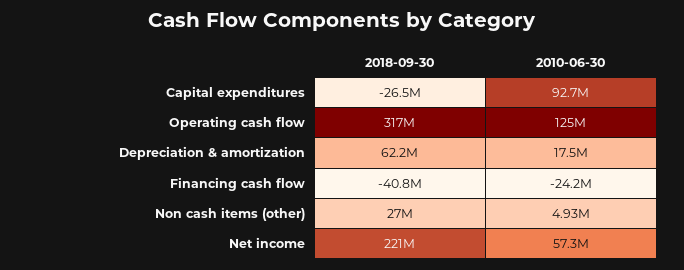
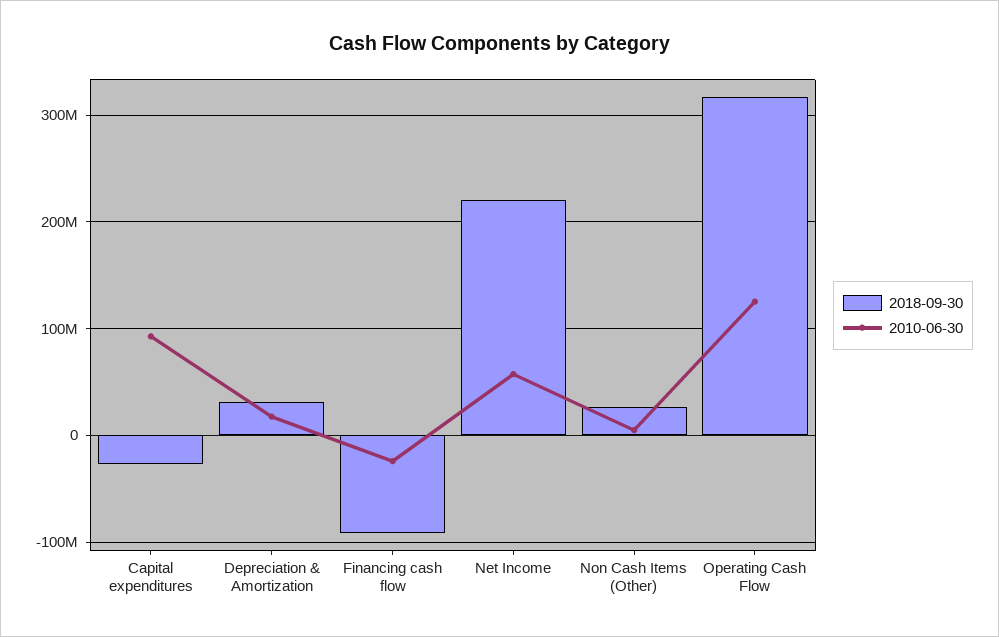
  {
    "2018-09-30": {
      "Capital expenditures": -26500000,
      "Operating cash flow": 317000000,
-     "Depreciation & amortization": 62200000,
+     "Depreciation & amortization": 30000000,
-     "Financing cash flow": -40800000,
+     "Financing cash flow": -90000000,
      "Non cash items (other)": 27000000,
      "Net income": 221000000
    },
    "2010-06-30": {
      "Capital expenditures": 92700000,
      "Operating cash flow": 125000000,
      "Depreciation & amortization": 17500000,
      "Financing cash flow": -24200000,
      "Non cash items (other)": 4930000,
      "Net income": 57300000
    }
  }

